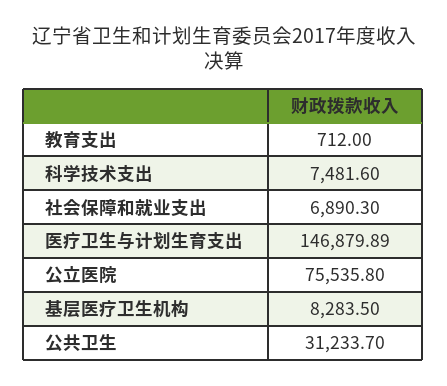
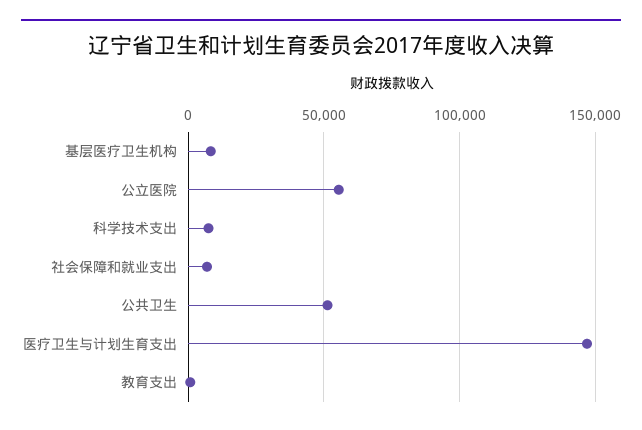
  {
    "教育支出": 712,
    "科学技术支出": 7481.6,
    "社会保障和就业支出": 6890.3,
    "医疗卫生与计划生育支出": 146879.89,
-   "公立医院": 75535.8,
+   "公立医院": 55000,
    "基层医疗卫生机构": 8283.5,
-   "公共卫生": 31233.7
+   "公共卫生": 50000
  }

